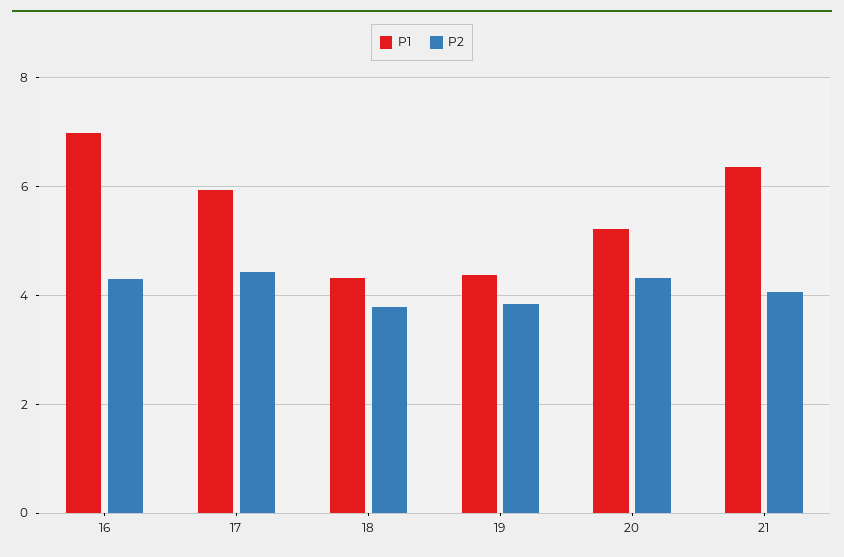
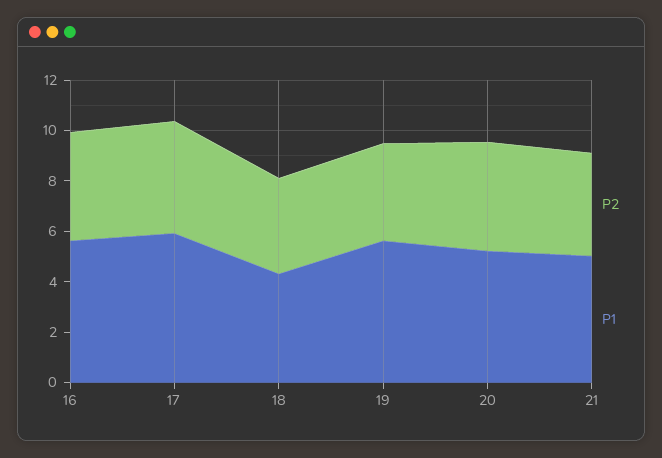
  {
    "P1": {
-     "16": 7,
+     "16": 5.5,
      "17": 6,
      "18": 4.4,
-     "19": 4.4,
+     "19": 5.5,
      "20": 5.2,
-     "21": 6.4
+     "21": 5
    },
    "P2": {
      "16": 4.4,
      "17": 4.4,
      "18": 3.8,
      "19": 3.8,
      "20": 4.4,
      "21": 4
    }
  }

